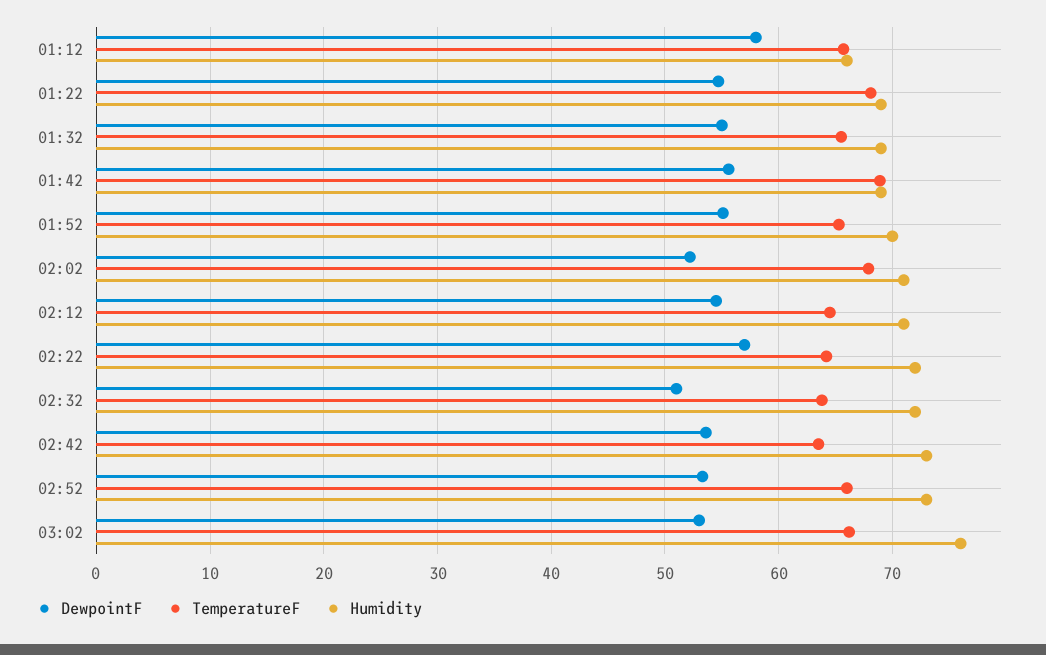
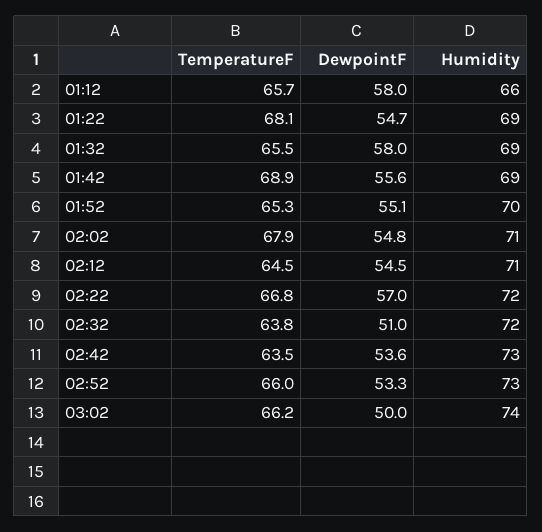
  {
    "DewpointF": {
      "01:12": 58,
      "01:22": 54.7,
-     "01:32": 55,
+     "01:32": 58,
      "01:42": 55.6,
      "01:52": 55.1,
-     "02:02": 52,
+     "02:02": 54.8,
      "02:12": 54.5,
      "02:22": 57,
      "02:32": 51,
      "02:42": 53.6,
      "02:52": 53.3,
-     "03:02": 53
+     "03:02": 50
    },
    "TemperatureF": {
      "01:12": 65.7,
      "01:22": 68.1,
      "01:32": 65.5,
      "01:42": 68.9,
      "01:52": 65.3,
      "02:02": 67.9,
      "02:12": 64.5,
-     "02:22": 64,
+     "02:22": 66.8,
      "02:32": 63.8,
      "02:42": 63.5,
      "02:52": 66,
      "03:02": 66.2
    },
    "Humidity": {
      "01:12": 66,
      "01:22": 69,
      "01:32": 69,
      "01:42": 69,
      "01:52": 70,
      "02:02": 71,
      "02:12": 71,
      "02:22": 72,
      "02:32": 72,
      "02:42": 73,
      "02:52": 73,
-     "03:02": 76
+     "03:02": 74
    }
  }

